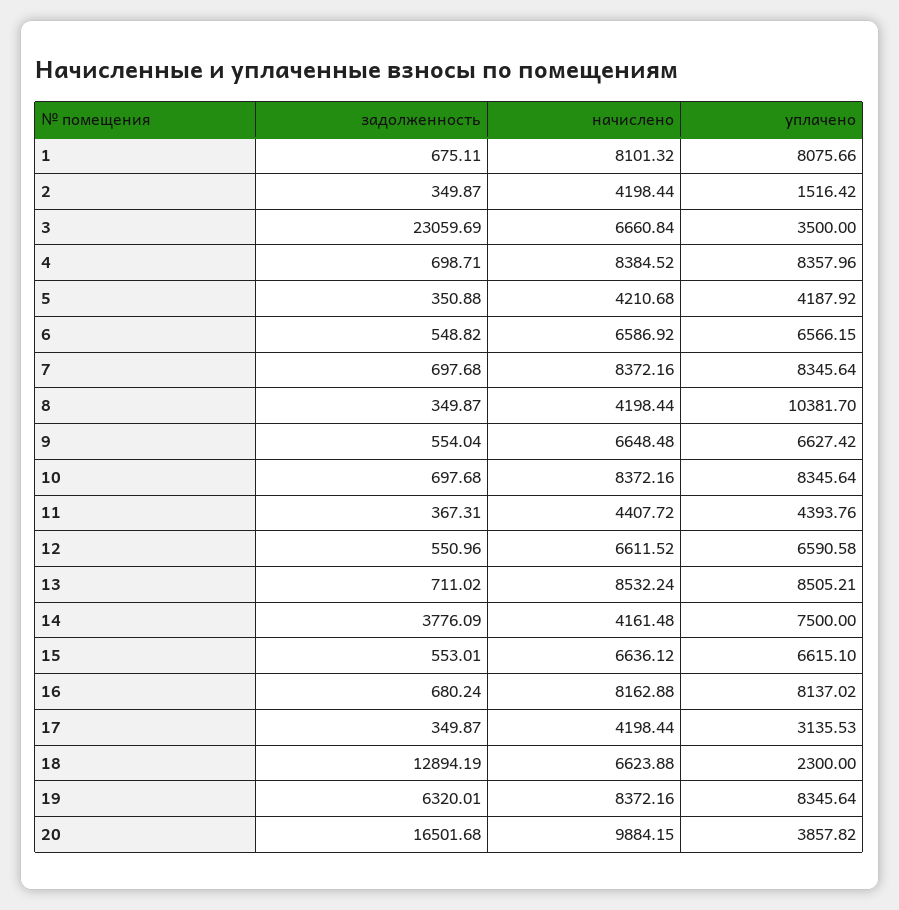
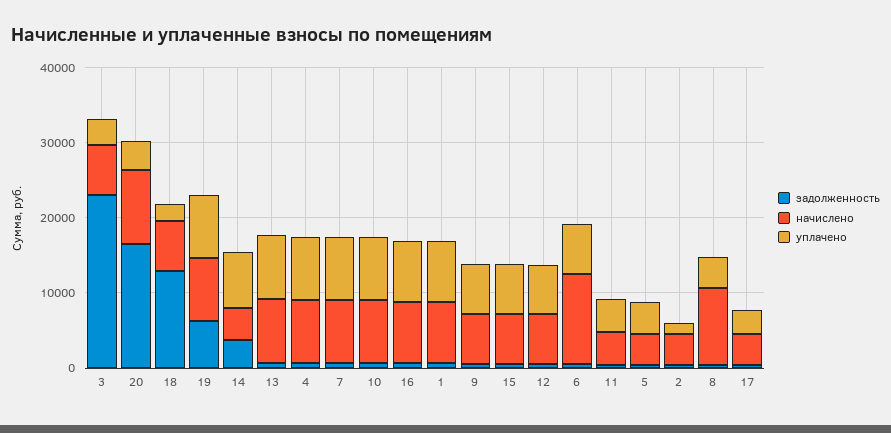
  {
    "задолженность": {
      "1": 675.11,
      "2": 349.87,
      "3": 23059.69,
      "4": 698.71,
      "5": 350.88,
      "6": 548.82,
      "7": 697.68,
      "8": 349.87,
      "9": 554.04,
      "10": 697.68,
      "11": 367.31,
      "12": 550.96,
      "13": 711.02,
      "14": 3776.09,
      "15": 553.01,
      "16": 680.24,
      "17": 349.87,
      "18": 12894.19,
      "19": 6320.01,
      "20": 16501.68
    },
    "начислено": {
      "1": 8101.32,
      "2": 4198.44,
      "3": 6660.84,
      "4": 8384.52,
      "5": 4210.68,
-     "6": 6586.92,
+     "6": 12000,
      "7": 8372.16,
-     "8": 4198.44,
+     "8": 10000,
      "9": 6648.48,
      "10": 8372.16,
      "11": 4407.72,
      "12": 6611.52,
      "13": 8532.24,
      "14": 4161.48,
      "15": 6636.12,
      "16": 8162.88,
      "17": 4198.44,
      "18": 6623.88,
      "19": 8372.16,
      "20": 9884.15
    },
    "уплачено": {
      "1": 8075.66,
      "2": 1516.42,
      "3": 3500,
      "4": 8357.96,
      "5": 4187.92,
      "6": 6566.15,
      "7": 8345.64,
-     "8": 10381.7,
+     "8": 4000,
      "9": 6627.42,
      "10": 8345.64,
      "11": 4393.76,
      "12": 6590.58,
      "13": 8505.21,
      "14": 7500,
      "15": 6615.1,
      "16": 8137.02,
      "17": 3135.53,
      "18": 2300,
      "19": 8345.64,
      "20": 3857.82
    }
  }

